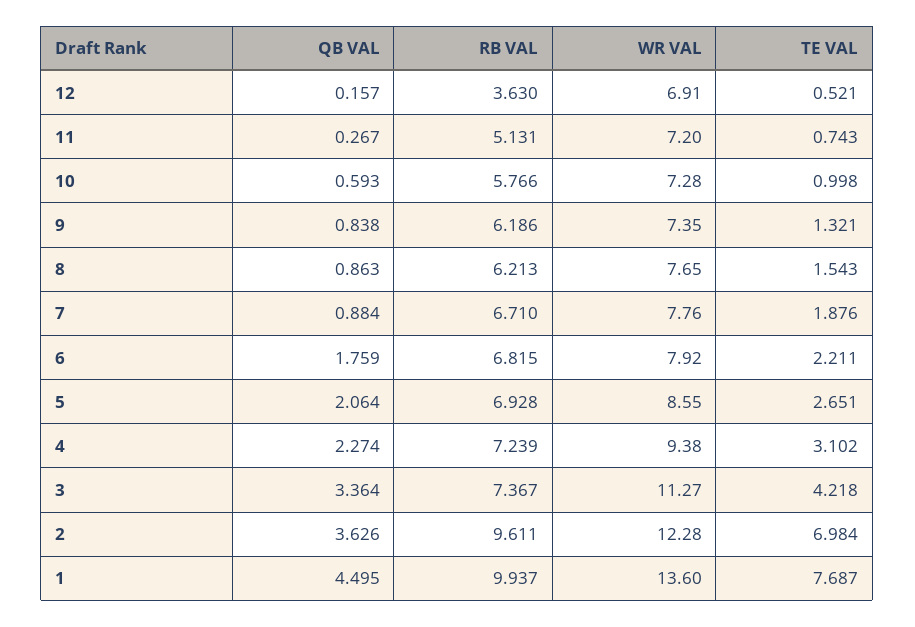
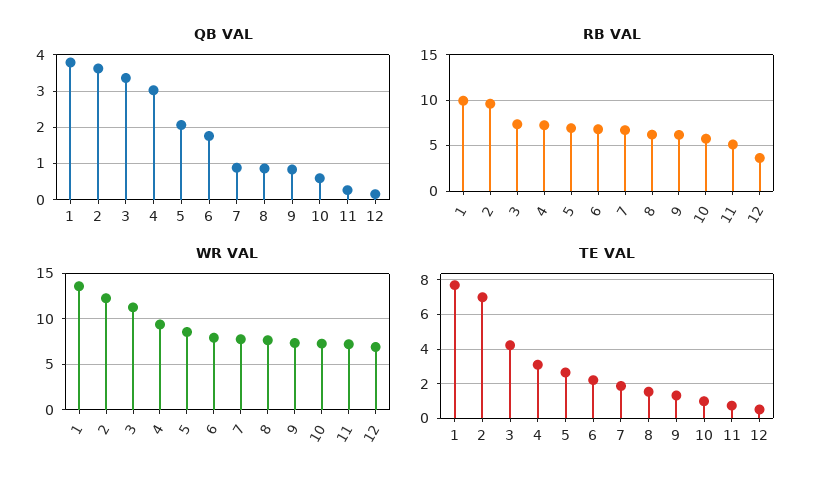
  {
    "QB VAL": {
      "12": 0.157,
      "11": 0.267,
      "10": 0.593,
      "9": 0.838,
      "8": 0.863,
      "7": 0.884,
      "6": 1.759,
      "5": 2.064,
-     "4": 2.274,
+     "4": 3,
      "3": 3.364,
      "2": 3.626,
-     "1": 4.495
+     "1": 3.8
    },
    "RB VAL": {
      "12": 3.63,
      "11": 5.131,
      "10": 5.766,
      "9": 6.186,
      "8": 6.213,
      "7": 6.71,
      "6": 6.815,
      "5": 6.928,
      "4": 7.239,
      "3": 7.367,
      "2": 9.611,
      "1": 9.937
    },
    "WR VAL": {
      "12": 6.91,
      "11": 7.2,
      "10": 7.28,
      "9": 7.35,
      "8": 7.65,
      "7": 7.76,
      "6": 7.92,
      "5": 8.55,
      "4": 9.38,
      "3": 11.27,
      "2": 12.28,
      "1": 13.6
    },
    "TE VAL": {
      "12": 0.521,
      "11": 0.743,
      "10": 0.998,
      "9": 1.321,
      "8": 1.543,
      "7": 1.876,
      "6": 2.211,
      "5": 2.651,
      "4": 3.102,
      "3": 4.218,
      "2": 6.984,
      "1": 7.687
    }
  }

